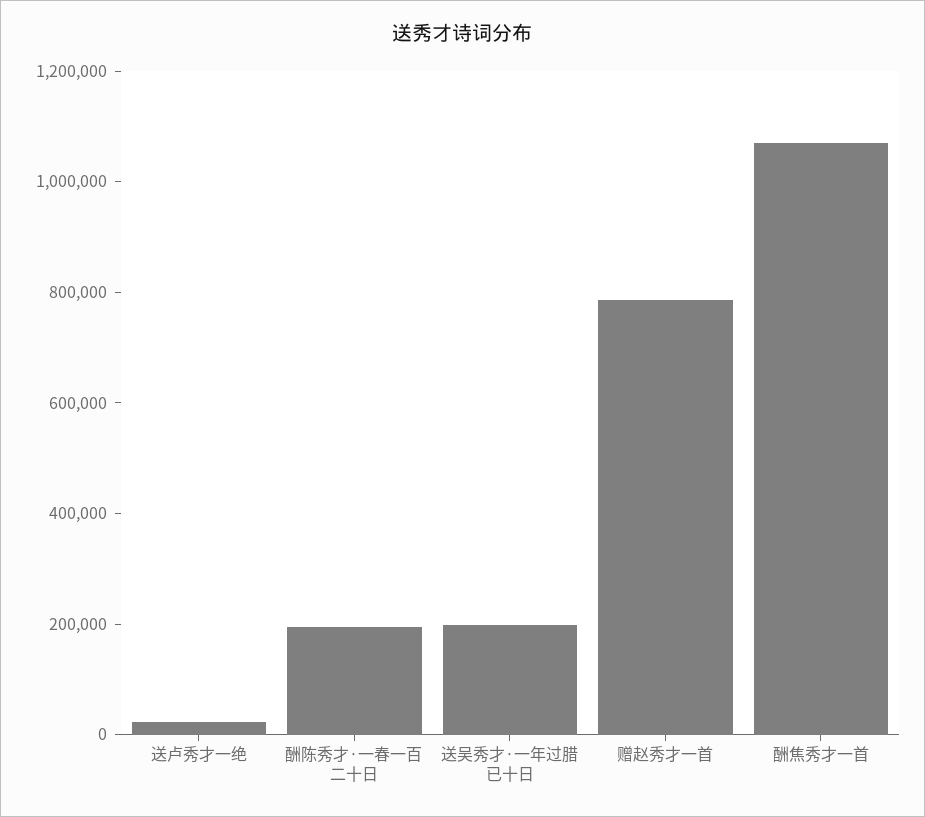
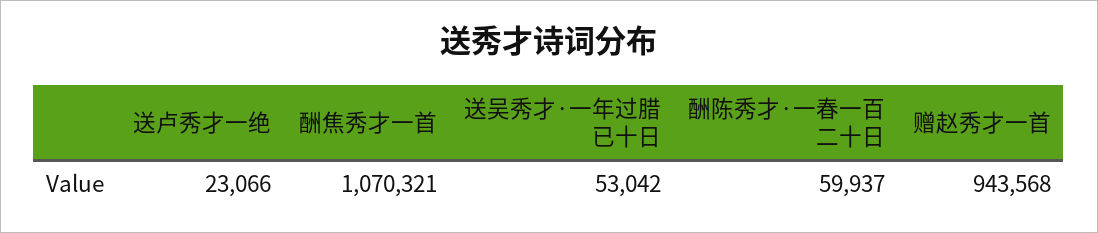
  {
    "送卢秀才一绝": 23066,
-   "酬陈秀才·一春一百二十日": 200000,
+   "酬陈秀才·一春一百二十日": 59937,
-   "送吴秀才·一年过腊已十日": 200000,
+   "送吴秀才·一年过腊已十日": 53042,
-   "赠赵秀才一首": 800000,
+   "赠赵秀才一首": 943568,
    "酬焦秀才一首": 1070321
  }

